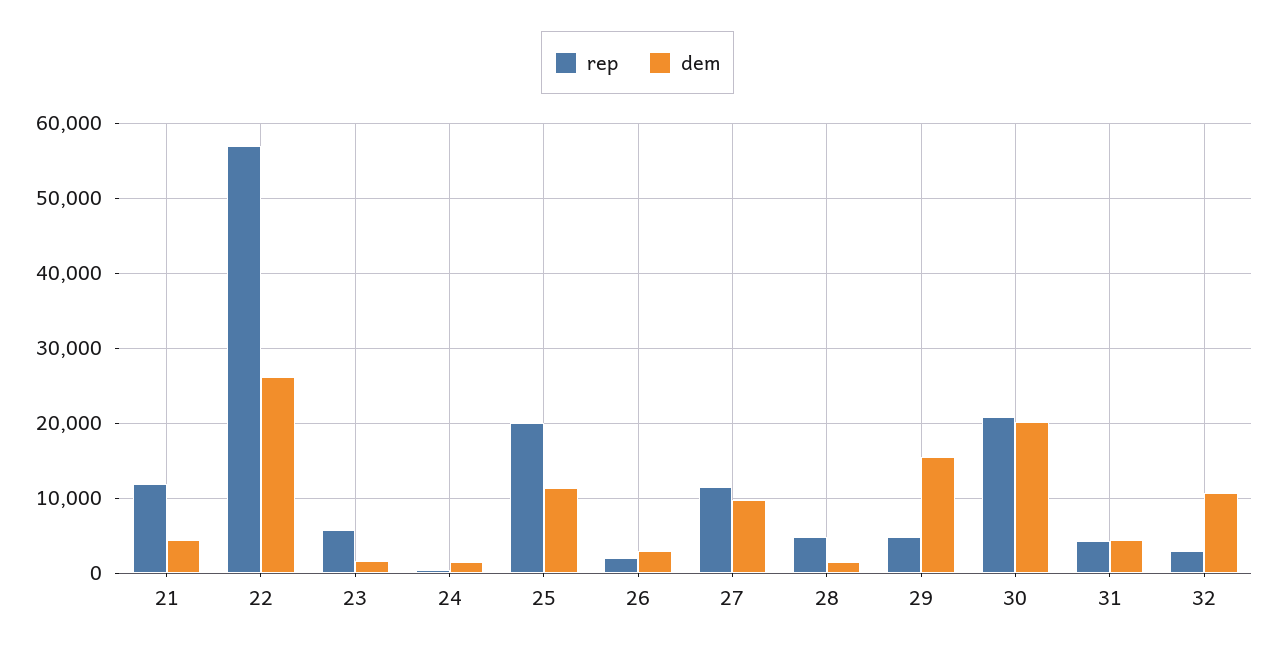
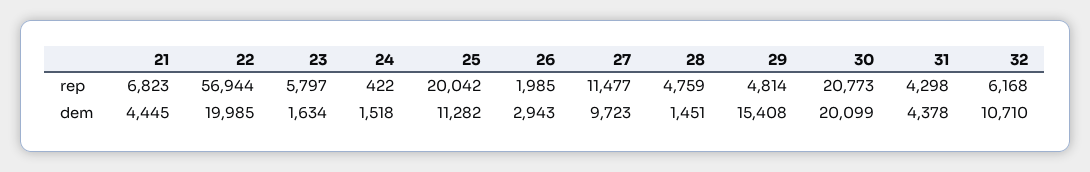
  {
    "rep": {
-     "21": 12000,
+     "21": 6823,
      "22": 56944,
      "23": 5797,
      "24": 422,
      "25": 20042,
      "26": 1985,
      "27": 11477,
      "28": 4759,
      "29": 4814,
      "30": 20773,
      "31": 4298,
-     "32": 3000
+     "32": 6168
    },
    "dem": {
      "21": 4445,
-     "22": 26000,
+     "22": 19985,
      "23": 1634,
      "24": 1518,
      "25": 11282,
      "26": 2943,
      "27": 9723,
      "28": 1451,
      "29": 15408,
      "30": 20099,
      "31": 4378,
      "32": 10710
    }
  }

